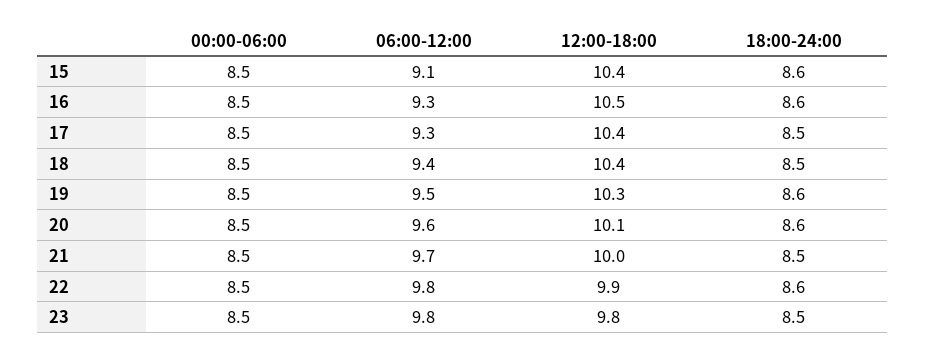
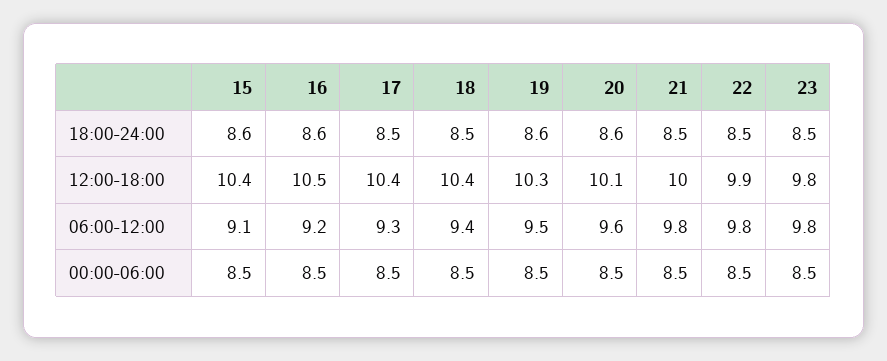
  {
    "00:00-06:00": {
      "15": 8.5,
      "16": 8.5,
      "17": 8.5,
      "18": 8.5,
      "19": 8.5,
      "20": 8.5,
      "21": 8.5,
      "22": 8.5,
      "23": 8.5
    },
    "06:00-12:00": {
      "15": 9.1,
-     "16": 9.3,
+     "16": 9.2,
      "17": 9.3,
      "18": 9.4,
      "19": 9.5,
      "20": 9.6,
-     "21": 9.7,
+     "21": 9.8,
      "22": 9.8,
      "23": 9.8
    },
    "12:00-18:00": {
      "15": 10.4,
      "16": 10.5,
      "17": 10.4,
      "18": 10.4,
      "19": 10.3,
      "20": 10.1,
      "21": 10,
      "22": 9.9,
      "23": 9.8
    },
    "18:00-24:00": {
      "15": 8.6,
      "16": 8.6,
      "17": 8.5,
      "18": 8.5,
      "19": 8.6,
      "20": 8.6,
      "21": 8.5,
-     "22": 8.6,
+     "22": 8.5,
      "23": 8.5
    }
  }

